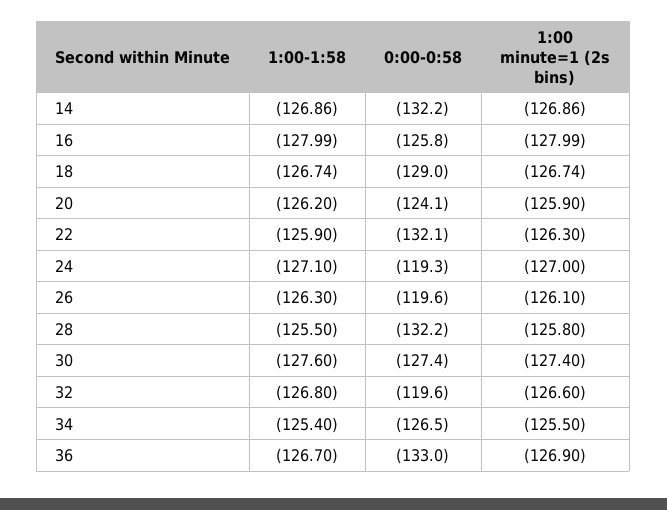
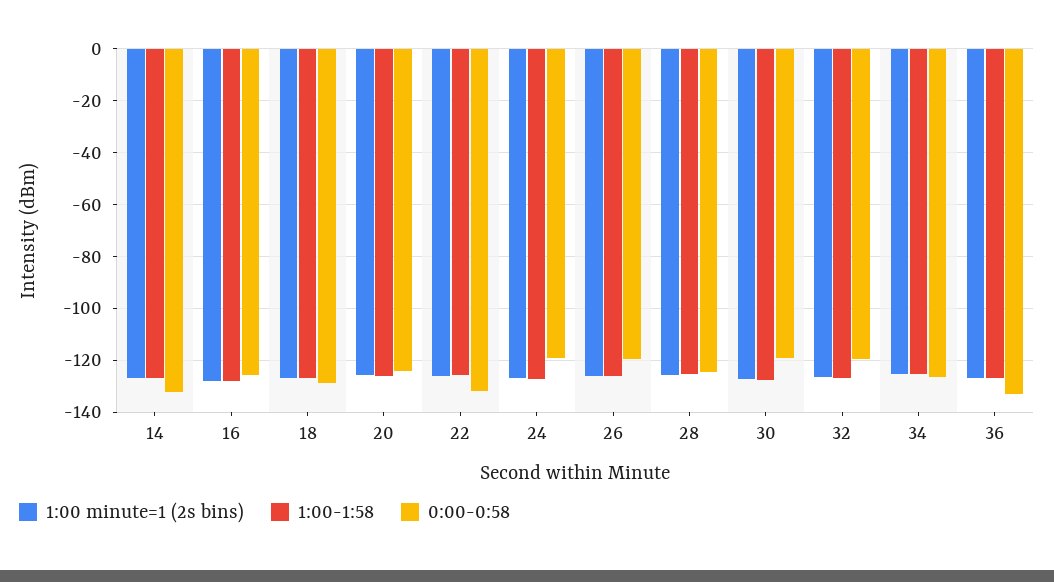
  {
    "1:00-1:58": {
      "14": -126.86,
      "16": -127.99,
      "18": -126.74,
      "20": -126.2,
      "22": -125.9,
      "24": -127.1,
      "26": -126.3,
      "28": -125.5,
      "30": -127.6,
      "32": -126.8,
      "34": -125.4,
      "36": -126.7
    },
    "0:00-0:58": {
      "14": -132.2,
      "16": -125.8,
      "18": -129,
      "20": -124.1,
      "22": -132.1,
      "24": -119.3,
      "26": -119.6,
-     "28": -132.2,
+     "28": -125,
-     "30": -127.4,
+     "30": -120,
      "32": -119.6,
      "34": -126.5,
      "36": -133
    },
    "1:00 minute=1 (2s bins)": {
      "14": -126.86,
      "16": -127.99,
      "18": -126.74,
      "20": -125.9,
      "22": -126.3,
      "24": -127,
      "26": -126.1,
      "28": -125.8,
      "30": -127.4,
      "32": -126.6,
      "34": -125.5,
      "36": -126.9
    }
  }

